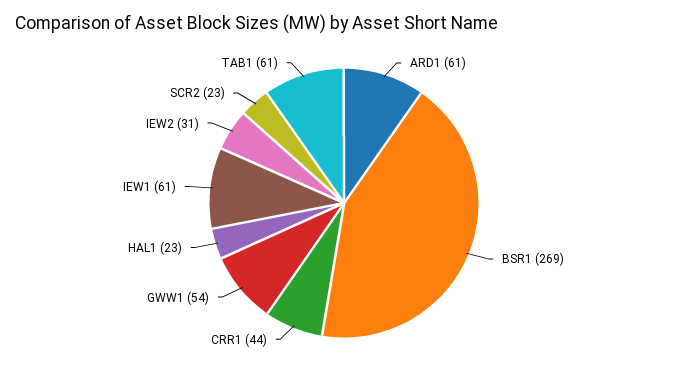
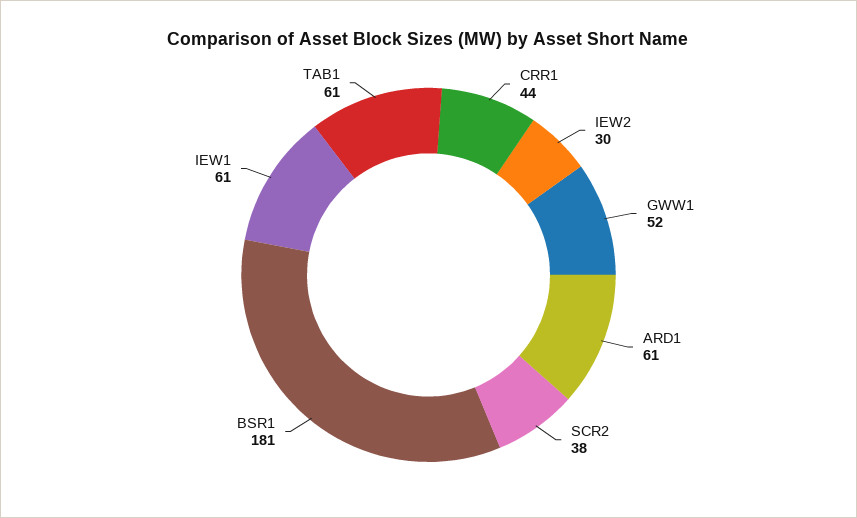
  {
    "ARD1": 61,
-   "BSR1": 269,
+   "BSR1": 181,
    "CRR1": 44,
-   "GWW1": 54,
+   "GWW1": 52,
-   "HAL1": 23,
    "IEW1": 61,
-   "IEW2": 31,
+   "IEW2": 30,
-   "SCR2": 23,
+   "SCR2": 38,
    "TAB1": 61
  }

